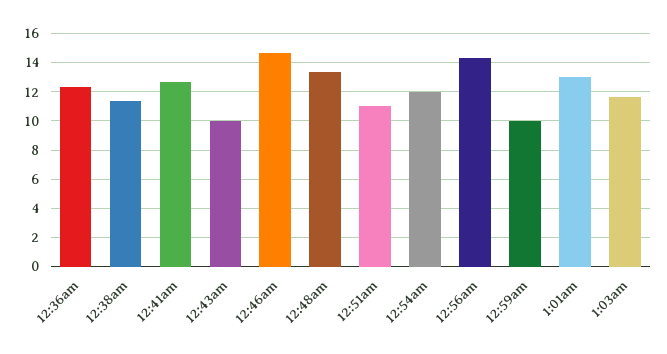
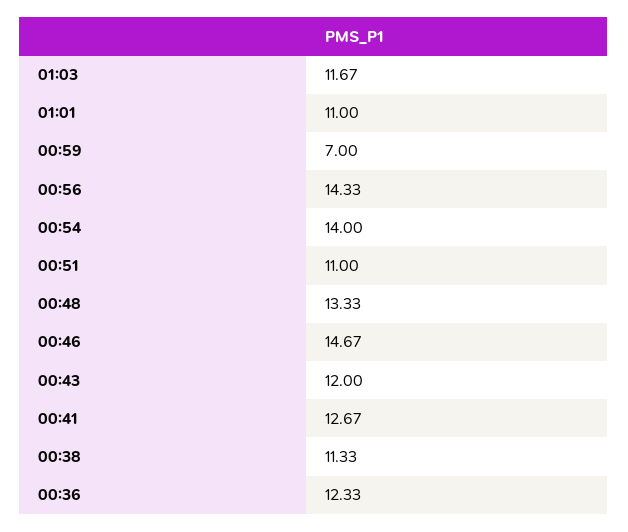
  {
    "12:36am": 12.33,
    "12:38am": 11.33,
    "12:41am": 12.67,
-   "12:43am": 10,
+   "12:43am": 12,
    "12:46am": 14.67,
    "12:48am": 13.33,
    "12:51am": 11,
-   "12:54am": 12,
+   "12:54am": 14,
    "12:56am": 14.33,
-   "12:59am": 10,
+   "12:59am": 7,
-   "1:01am": 13,
+   "1:01am": 11,
    "1:03am": 11.67
  }

